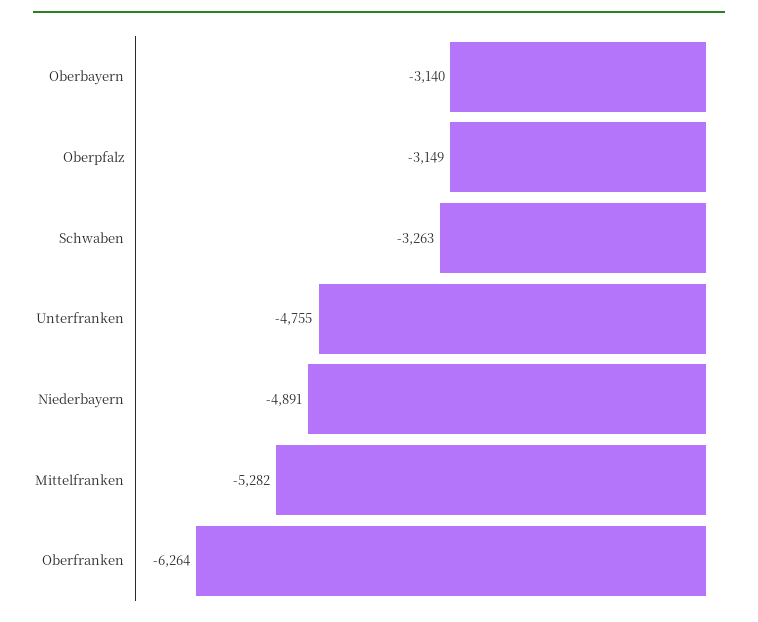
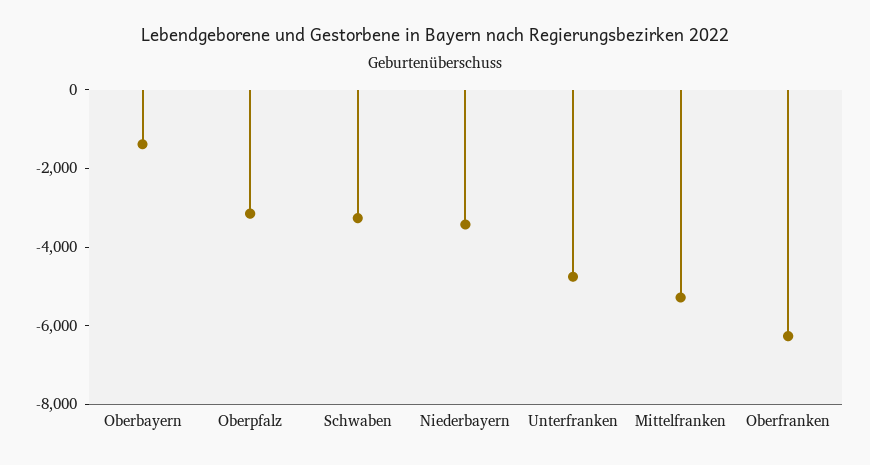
  {
-   "Oberbayern": -3140,
+   "Oberbayern": -1500,
    "Oberpfalz": -3149,
    "Schwaben": -3263,
    "Unterfranken": -4755,
-   "Niederbayern": -4891,
+   "Niederbayern": -3500,
    "Mittelfranken": -5282,
    "Oberfranken": -6264
  }

